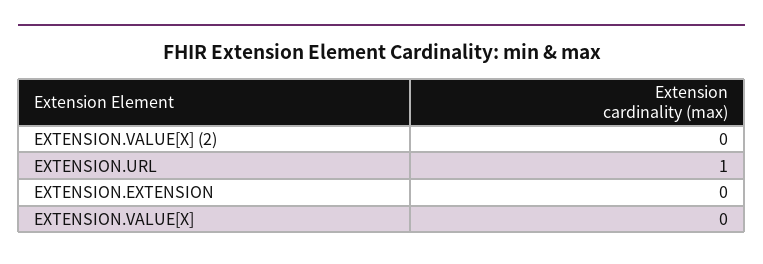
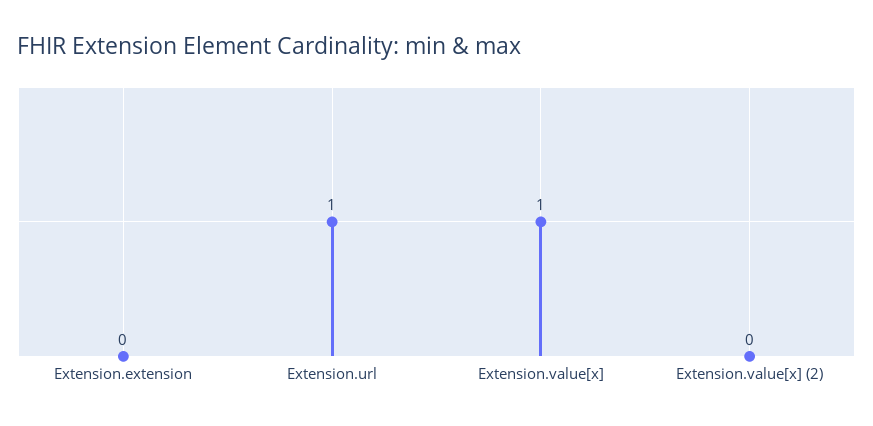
  {
    "EXTENSION.VALUE[X] (2)": 0,
    "EXTENSION.URL": 1,
    "EXTENSION.EXTENSION": 0,
-   "EXTENSION.VALUE[X]": 0
+   "EXTENSION.VALUE[X]": 1
  }

